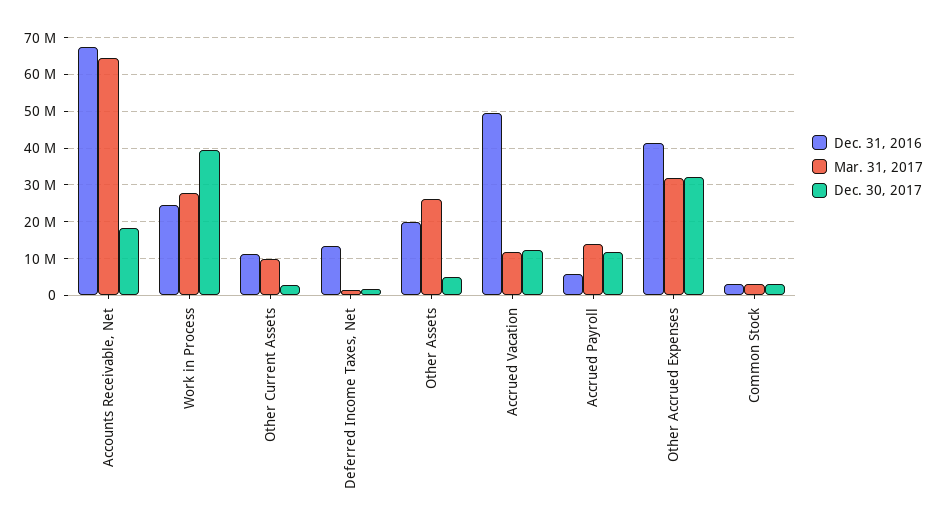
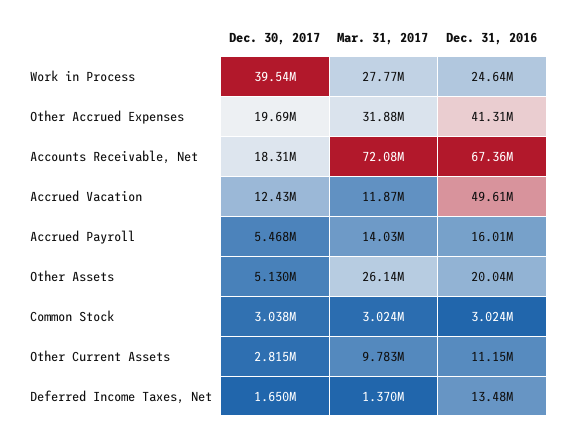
  {
    "Dec. 31, 2016": {
      "Accounts Receivable, Net": 67360000,
      "Work in Process": 24640000,
      "Other Current Assets": 11150000,
      "Deferred Income Taxes, Net": 13480000,
      "Other Assets": 20040000,
      "Accrued Vacation": 49610000,
-     "Accrued Payroll": 6000000,
+     "Accrued Payroll": 16010000,
      "Other Accrued Expenses": 41310000,
      "Common Stock": 3024000
    },
    "Mar. 31, 2017": {
-     "Accounts Receivable, Net": 64000000,
+     "Accounts Receivable, Net": 72080000,
      "Work in Process": 27770000,
      "Other Current Assets": 9783000,
      "Deferred Income Taxes, Net": 1370000,
      "Other Assets": 26140000,
      "Accrued Vacation": 11870000,
      "Accrued Payroll": 14030000,
      "Other Accrued Expenses": 31880000,
      "Common Stock": 3024000
    },
    "Dec. 30, 2017": {
      "Accounts Receivable, Net": 18310000,
      "Work in Process": 39540000,
      "Other Current Assets": 2815000,
      "Deferred Income Taxes, Net": 1650000,
      "Other Assets": 5130000,
      "Accrued Vacation": 12430000,
-     "Accrued Payroll": 12000000,
+     "Accrued Payroll": 5468000,
-     "Other Accrued Expenses": 32000000,
+     "Other Accrued Expenses": 19690000,
      "Common Stock": 3038000
    }
  }

